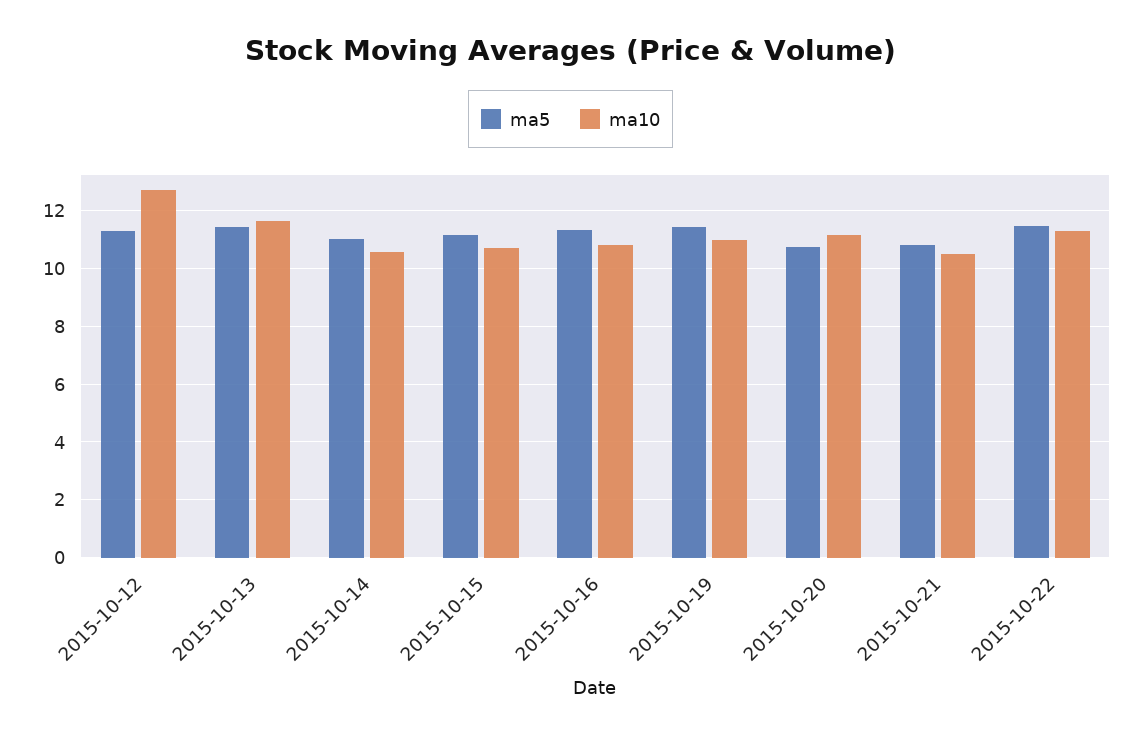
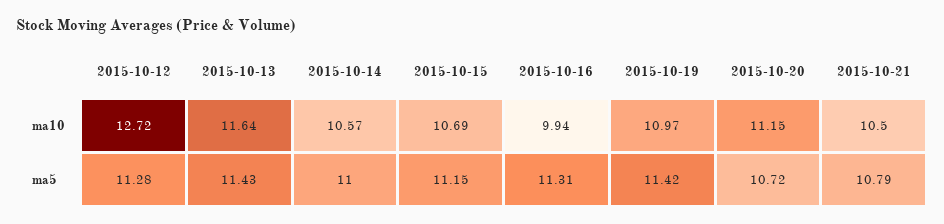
  {
    "ma5": {
      "2015-10-12": 11.28,
      "2015-10-13": 11.43,
      "2015-10-14": 11,
      "2015-10-15": 11.15,
      "2015-10-16": 11.31,
      "2015-10-19": 11.42,
      "2015-10-20": 10.72,
-     "2015-10-21": 10.79,
+     "2015-10-21": 10.79
-     "2015-10-22": 11.5
    },
    "ma10": {
      "2015-10-12": 12.72,
      "2015-10-13": 11.64,
      "2015-10-14": 10.57,
      "2015-10-15": 10.69,
-     "2015-10-16": 10.75,
+     "2015-10-16": 9.94,
      "2015-10-19": 10.97,
      "2015-10-20": 11.15,
-     "2015-10-21": 10.5,
+     "2015-10-21": 10.5
-     "2015-10-22": 11.25
    }
  }

